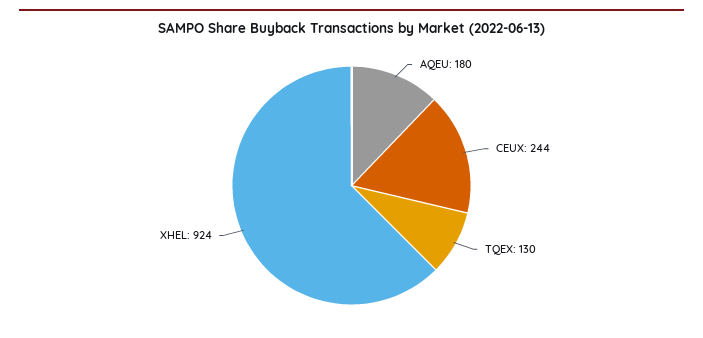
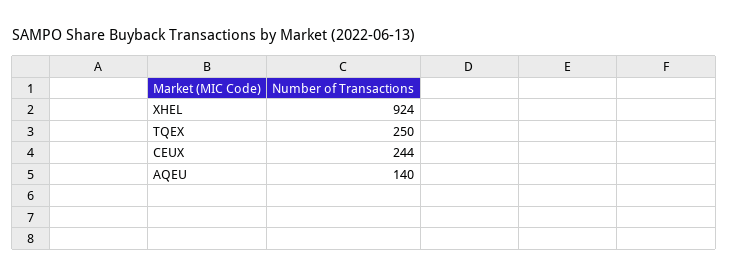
  {
-   "AQEU": 180,
+   "AQEU": 140,
    "CEUX": 244,
-   "TQEX": 130,
+   "TQEX": 250,
    "XHEL": 924
  }

